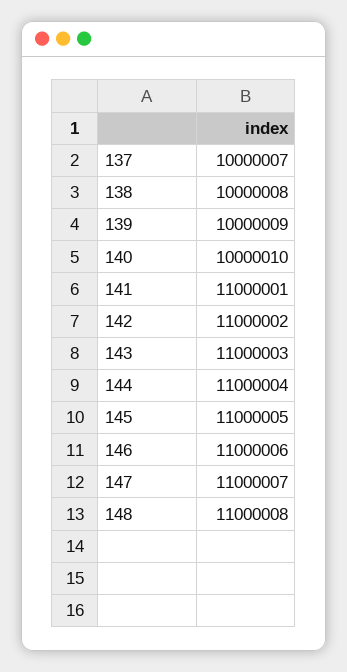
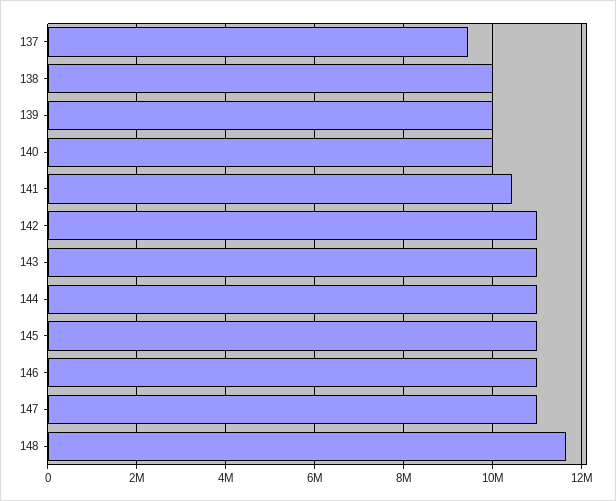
  {
-   "137": 10000007,
+   "137": 9400000,
    "138": 10000008,
    "139": 10000009,
    "140": 10000010,
-   "141": 11000001,
+   "141": 10400000,
    "142": 11000002,
    "143": 11000003,
    "144": 11000004,
    "145": 11000005,
    "146": 11000006,
    "147": 11000007,
-   "148": 11000008
+   "148": 11600000
  }

